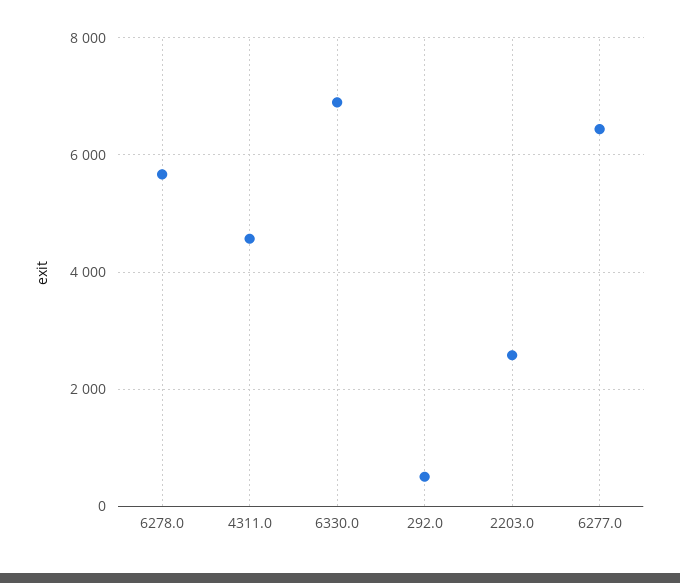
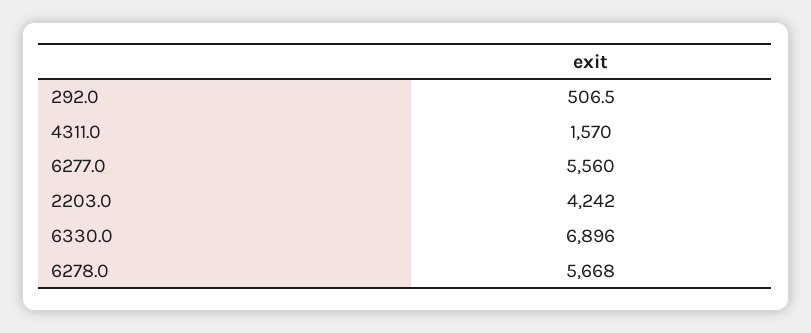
  {
    "6278.0": 5668,
-   "4311.0": 4600,
+   "4311.0": 1570,
    "6330.0": 6896,
    "292.0": 506.5,
-   "2203.0": 2600,
+   "2203.0": 4242,
-   "6277.0": 6400
+   "6277.0": 5560
  }

